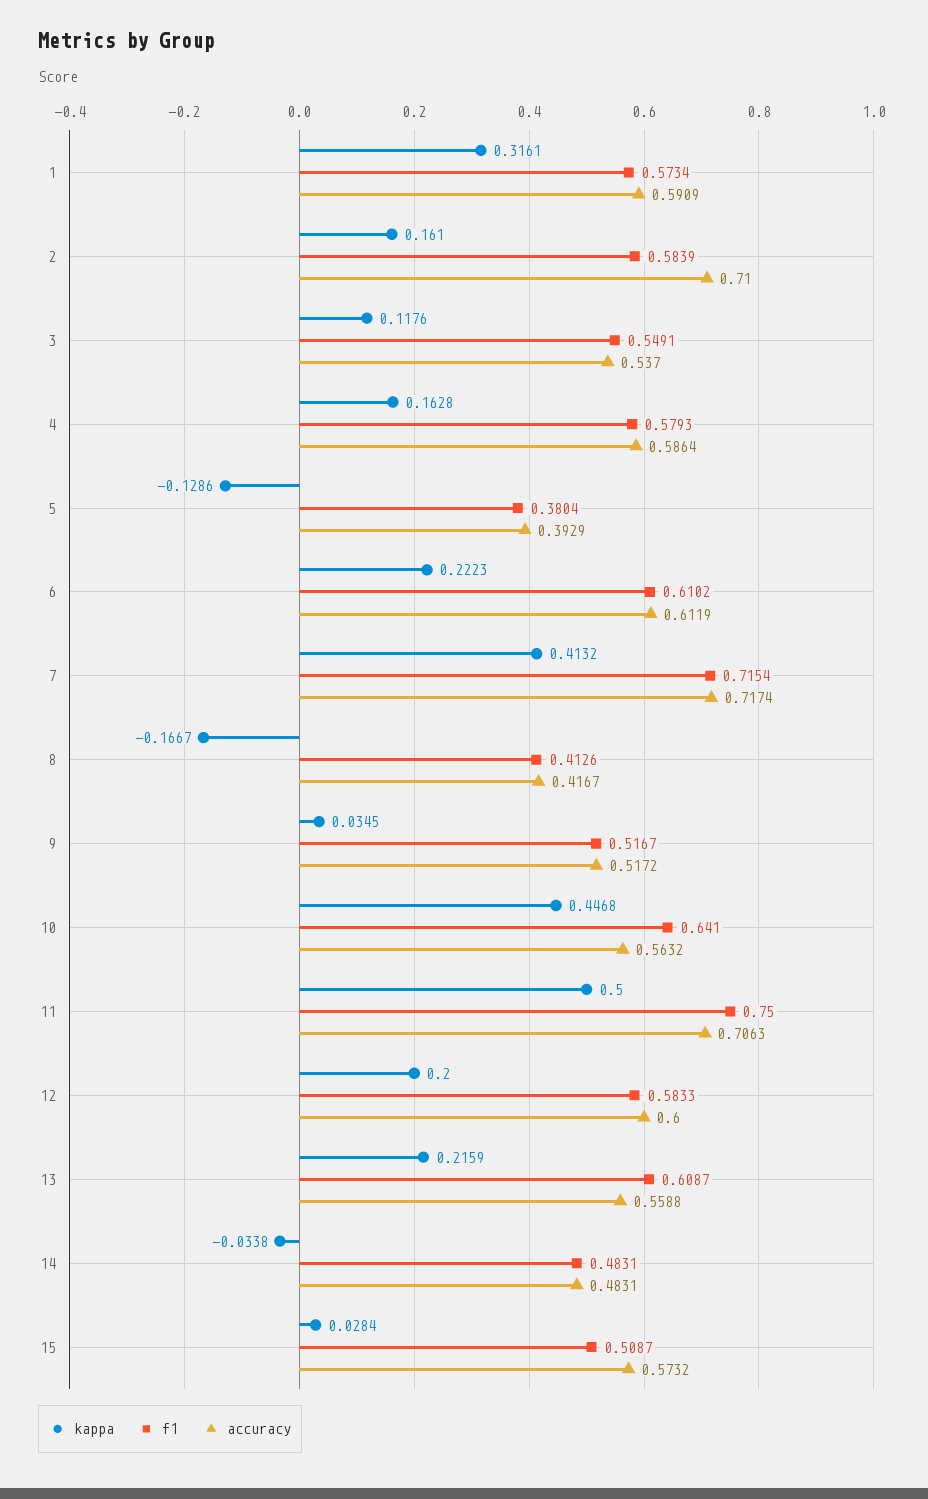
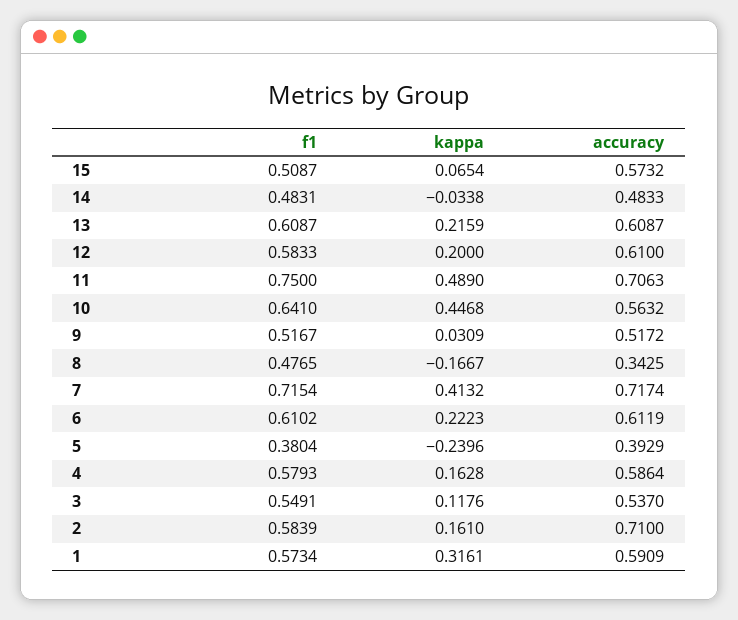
  {
    "kappa": {
      "1": 0.3161,
      "2": 0.161,
      "3": 0.1176,
      "4": 0.1628,
-     "5": -0.1286,
+     "5": -0.2396,
      "6": 0.2223,
      "7": 0.4132,
      "8": -0.1667,
-     "9": 0.0345,
+     "9": 0.0309,
      "10": 0.4468,
-     "11": 0.5,
+     "11": 0.489,
      "12": 0.2,
      "13": 0.2159,
      "14": -0.0338,
-     "15": 0.0284
+     "15": 0.0654
    },
    "f1": {
      "1": 0.5734,
      "2": 0.5839,
      "3": 0.5491,
      "4": 0.5793,
      "5": 0.3804,
      "6": 0.6102,
      "7": 0.7154,
-     "8": 0.4126,
+     "8": 0.4765,
      "9": 0.5167,
      "10": 0.641,
      "11": 0.75,
      "12": 0.5833,
      "13": 0.6087,
      "14": 0.4831,
      "15": 0.5087
    },
    "accuracy": {
      "1": 0.5909,
      "2": 0.71,
      "3": 0.537,
      "4": 0.5864,
      "5": 0.3929,
      "6": 0.6119,
      "7": 0.7174,
-     "8": 0.4167,
+     "8": 0.3425,
      "9": 0.5172,
      "10": 0.5632,
      "11": 0.7063,
-     "12": 0.6,
+     "12": 0.61,
-     "13": 0.5588,
+     "13": 0.6087,
-     "14": 0.4831,
+     "14": 0.4833,
      "15": 0.5732
    }
  }

